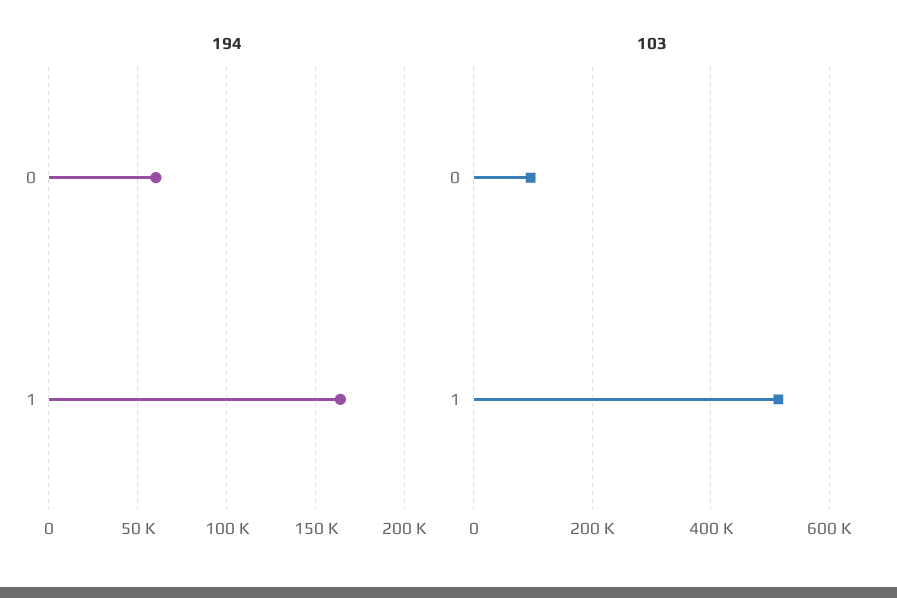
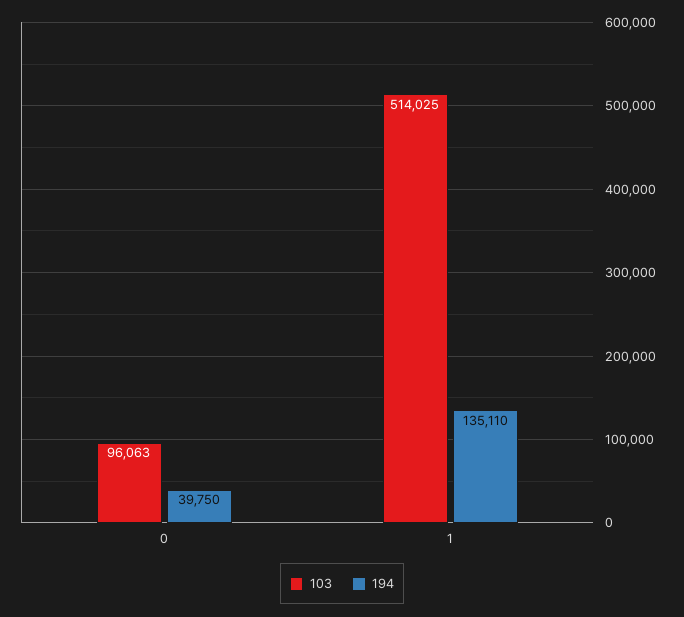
  {
    "194": {
-     "0": 60000,
+     "0": 39750,
-     "1": 165000
+     "1": 135110
    },
    "103": {
      "0": 96063,
      "1": 514025
    }
  }

